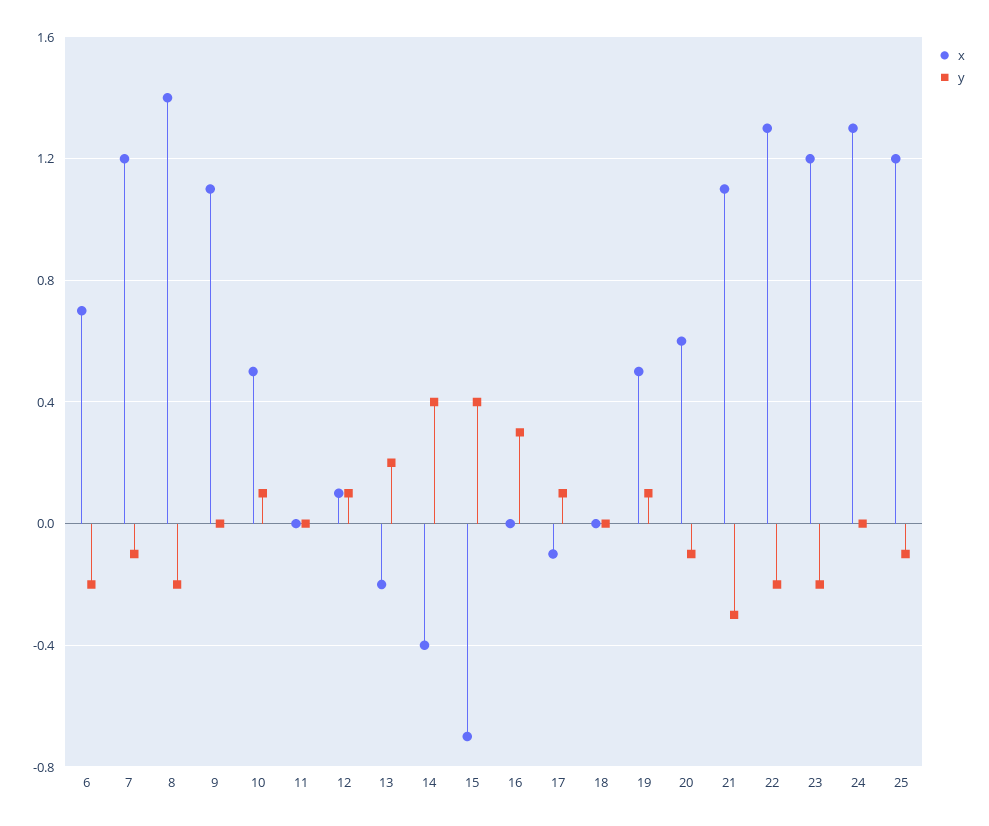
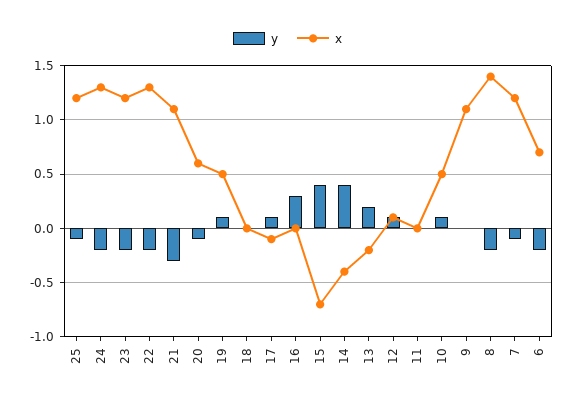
  {
    "x": {
      "6": 0.7,
      "7": 1.2,
      "8": 1.4,
      "9": 1.1,
      "10": 0.5,
      "11": 0,
      "12": 0.1,
      "13": -0.2,
      "14": -0.4,
      "15": -0.7,
      "16": 0,
      "17": -0.1,
      "18": 0,
      "19": 0.5,
      "20": 0.6,
      "21": 1.1,
      "22": 1.3,
      "23": 1.2,
      "24": 1.3,
      "25": 1.2
    },
    "y": {
      "6": -0.2,
      "7": -0.1,
      "8": -0.2,
      "9": 0,
      "10": 0.1,
      "11": 0,
      "12": 0.1,
      "13": 0.2,
      "14": 0.4,
      "15": 0.4,
      "16": 0.3,
      "17": 0.1,
      "18": 0,
      "19": 0.1,
      "20": -0.1,
      "21": -0.3,
      "22": -0.2,
      "23": -0.2,
-     "24": 0,
+     "24": -0.2,
      "25": -0.1
    }
  }

